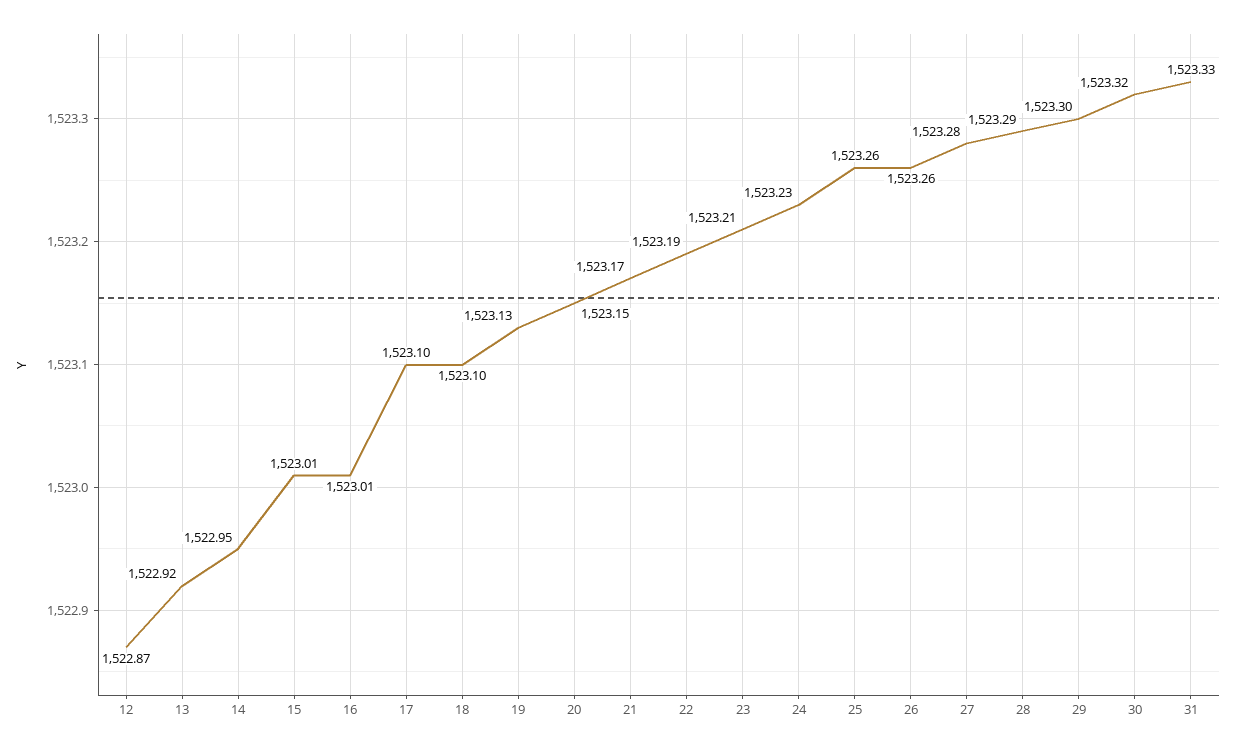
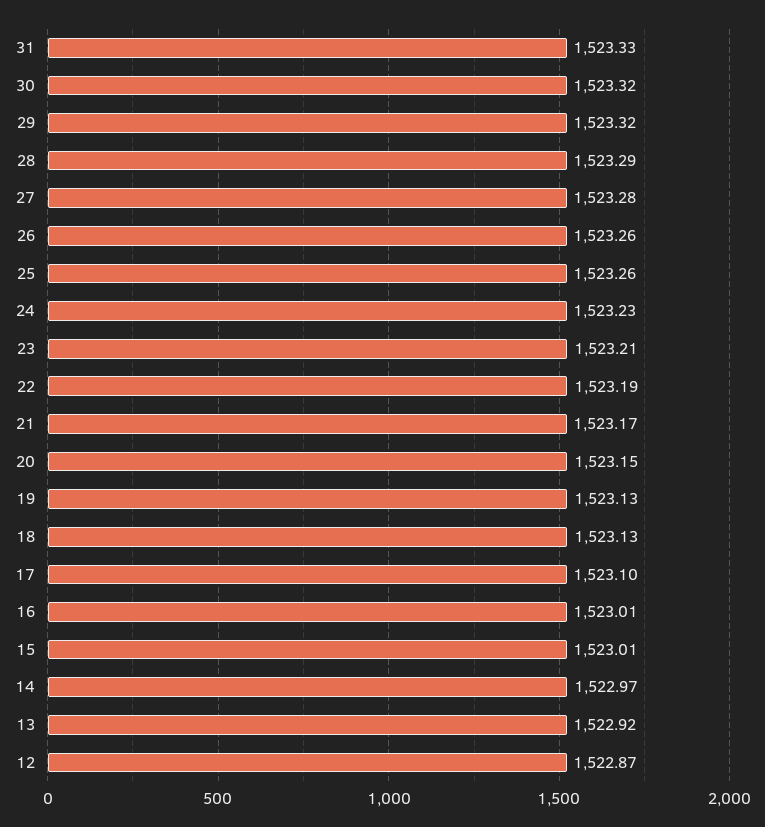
  {
    "12": 1522.87,
    "13": 1522.92,
-   "14": 1522.95,
+   "14": 1522.97,
    "15": 1523.01,
    "16": 1523.01,
    "17": 1523.1,
-   "18": 1523.1,
+   "18": 1523.13,
    "19": 1523.13,
    "20": 1523.15,
    "21": 1523.17,
    "22": 1523.19,
    "23": 1523.21,
    "24": 1523.23,
    "25": 1523.26,
    "26": 1523.26,
    "27": 1523.28,
    "28": 1523.29,
-   "29": 1523.3,
+   "29": 1523.32,
    "30": 1523.32,
    "31": 1523.33
  }

